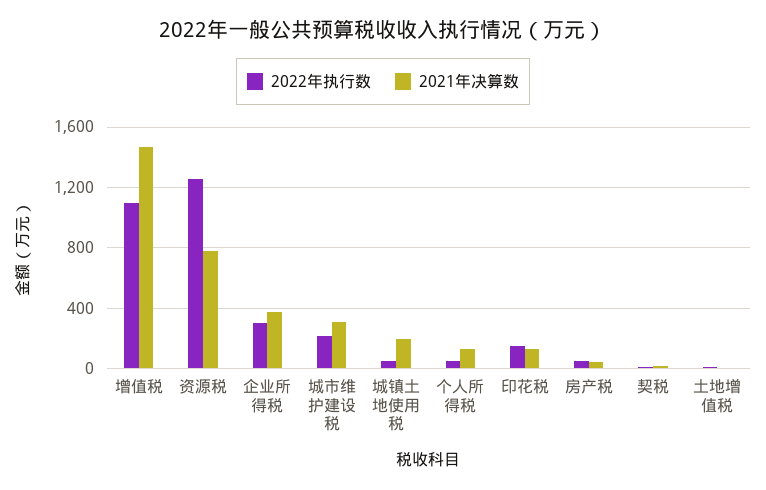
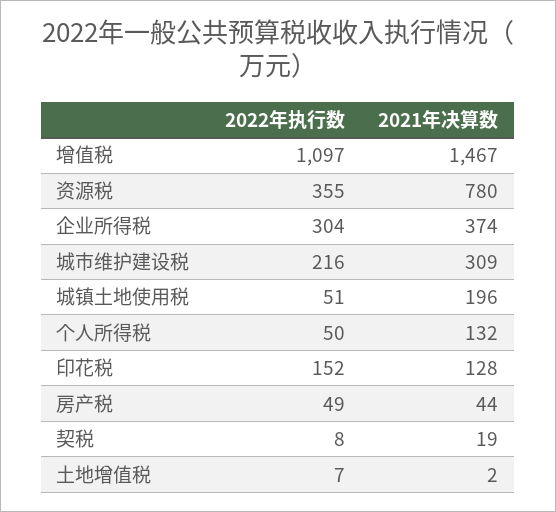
  {
    "2022年执行数": {
      "增值税": 1097,
-     "资源税": 1250,
+     "资源税": 355,
      "企业所得税": 304,
      "城市维护建设税": 216,
      "城镇土地使用税": 51,
      "个人所得税": 50,
      "印花税": 152,
      "房产税": 49,
      "契税": 8,
      "土地增值税": 7
    },
    "2021年决算数": {
      "增值税": 1467,
      "资源税": 780,
      "企业所得税": 374,
      "城市维护建设税": 309,
      "城镇土地使用税": 196,
      "个人所得税": 132,
      "印花税": 128,
      "房产税": 44,
      "契税": 19,
      "土地增值税": 2
    }
  }

